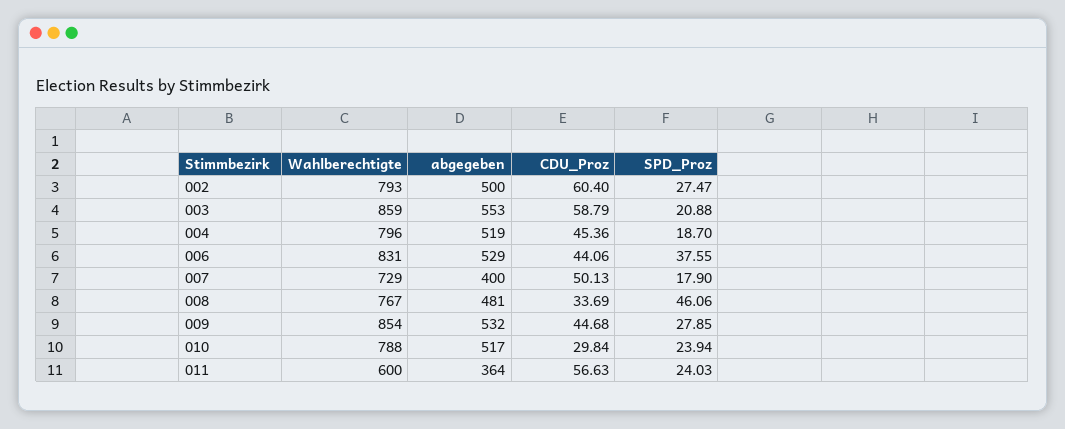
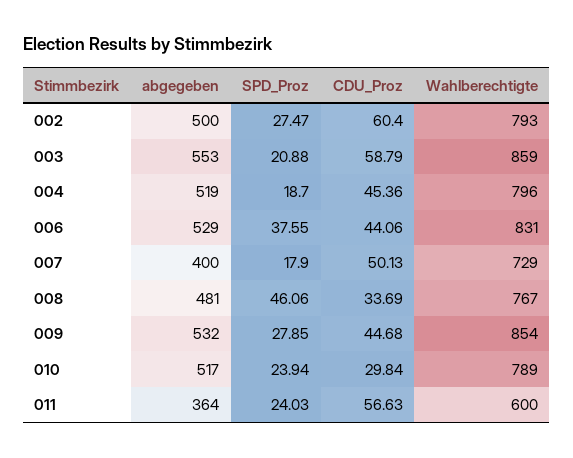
  {
    "Wahlberechtigte": {
      "002": 793,
      "003": 859,
      "004": 796,
      "006": 831,
      "007": 729,
      "008": 767,
      "009": 854,
-     "010": 788,
+     "010": 789,
      "011": 600
    },
    "abgegeben": {
      "002": 500,
      "003": 553,
      "004": 519,
      "006": 529,
      "007": 400,
      "008": 481,
      "009": 532,
      "010": 517,
      "011": 364
    },
    "CDU_Proz": {
      "002": 60.4,
      "003": 58.79,
      "004": 45.36,
      "006": 44.06,
      "007": 50.13,
      "008": 33.69,
      "009": 44.68,
      "010": 29.84,
      "011": 56.63
    },
    "SPD_Proz": {
      "002": 27.47,
      "003": 20.88,
      "004": 18.7,
      "006": 37.55,
      "007": 17.9,
      "008": 46.06,
      "009": 27.85,
      "010": 23.94,
      "011": 24.03
    }
  }

